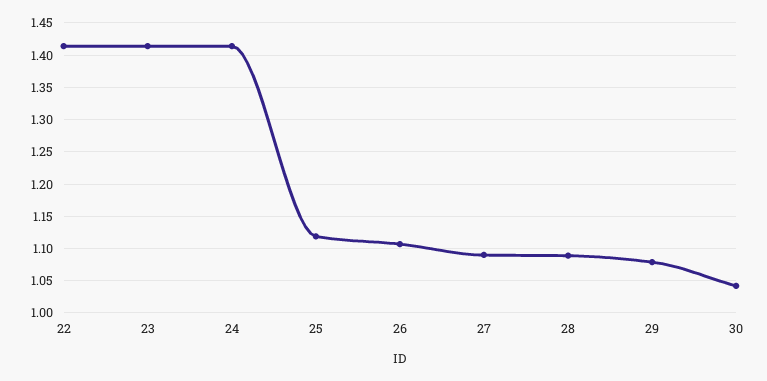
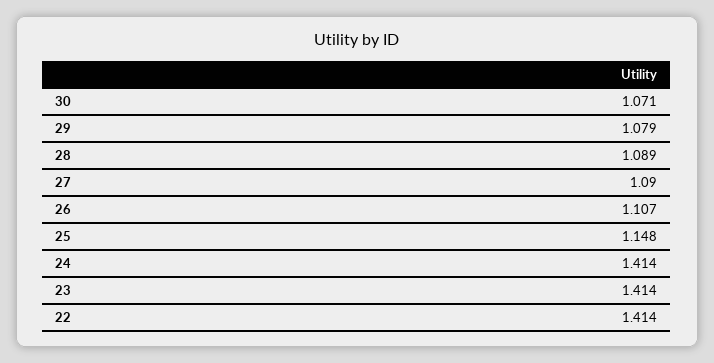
  {
    "22": 1.414,
    "23": 1.414,
    "24": 1.414,
-   "25": 1.12,
+   "25": 1.148,
    "26": 1.107,
    "27": 1.09,
    "28": 1.089,
    "29": 1.079,
-   "30": 1.04
+   "30": 1.071
  }

